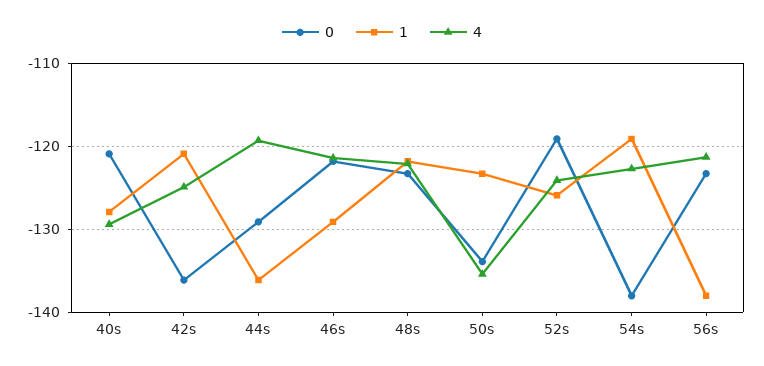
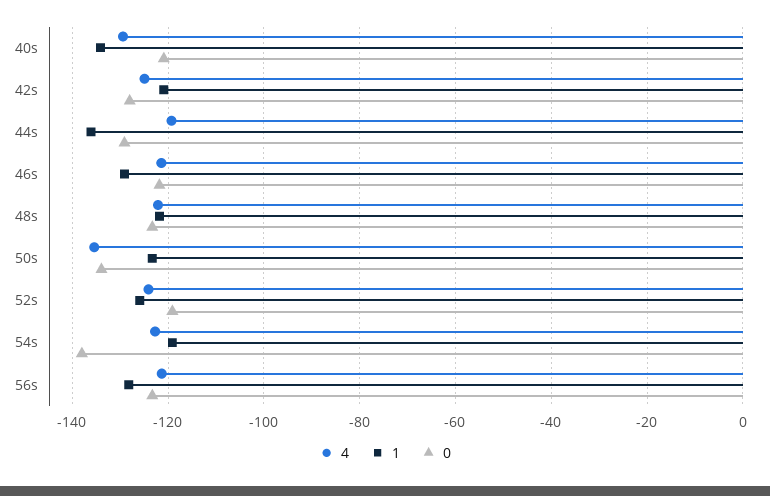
  {
    "0": {
      "40s": -121,
-     "42s": -136,
+     "42s": -128,
      "44s": -129,
      "46s": -122,
      "48s": -123,
      "50s": -134,
      "52s": -119,
      "54s": -138,
      "56s": -123
    },
    "1": {
-     "40s": -128,
+     "40s": -134,
      "42s": -121,
      "44s": -136,
      "46s": -129,
      "48s": -122,
      "50s": -123,
      "52s": -126,
      "54s": -119,
-     "56s": -138
+     "56s": -128
    },
    "4": {
      "40s": -129,
      "42s": -125,
      "44s": -119,
      "46s": -121,
      "48s": -122,
      "50s": -135,
      "52s": -124,
      "54s": -123,
      "56s": -121
    }
  }

